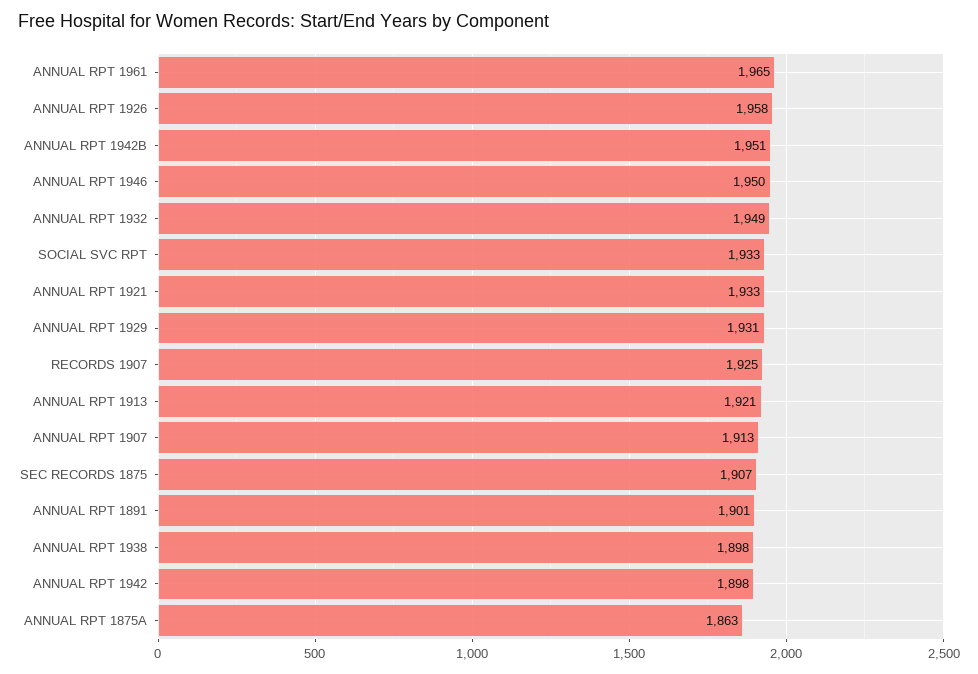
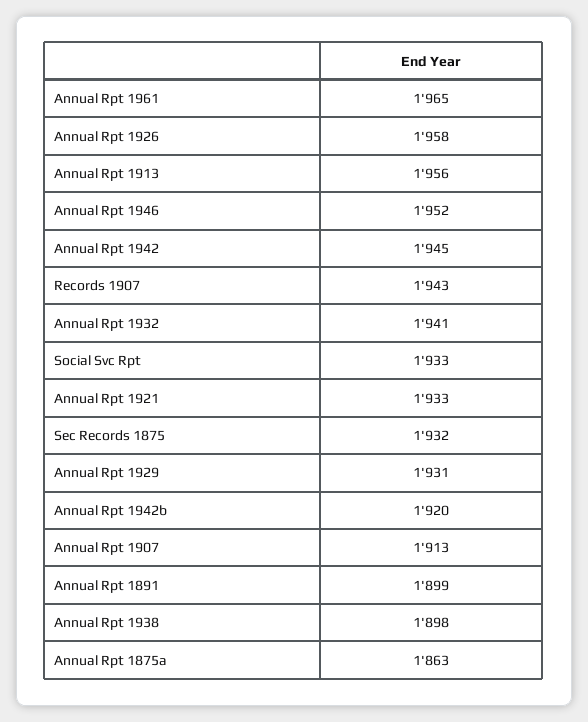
  {
    "ANNUAL RPT 1961": 1965,
    "ANNUAL RPT 1926": 1958,
-   "ANNUAL RPT 1942B": 1951,
+   "ANNUAL RPT 1942B": 1920,
-   "ANNUAL RPT 1946": 1950,
+   "ANNUAL RPT 1946": 1952,
-   "ANNUAL RPT 1932": 1949,
+   "ANNUAL RPT 1932": 1941,
    "SOCIAL SVC RPT": 1933,
    "ANNUAL RPT 1921": 1933,
    "ANNUAL RPT 1929": 1931,
-   "RECORDS 1907": 1925,
+   "RECORDS 1907": 1943,
-   "ANNUAL RPT 1913": 1921,
+   "ANNUAL RPT 1913": 1956,
    "ANNUAL RPT 1907": 1913,
-   "SEC RECORDS 1875": 1907,
+   "SEC RECORDS 1875": 1932,
-   "ANNUAL RPT 1891": 1901,
+   "ANNUAL RPT 1891": 1899,
    "ANNUAL RPT 1938": 1898,
-   "ANNUAL RPT 1942": 1898,
+   "ANNUAL RPT 1942": 1945,
    "ANNUAL RPT 1875A": 1863
  }

